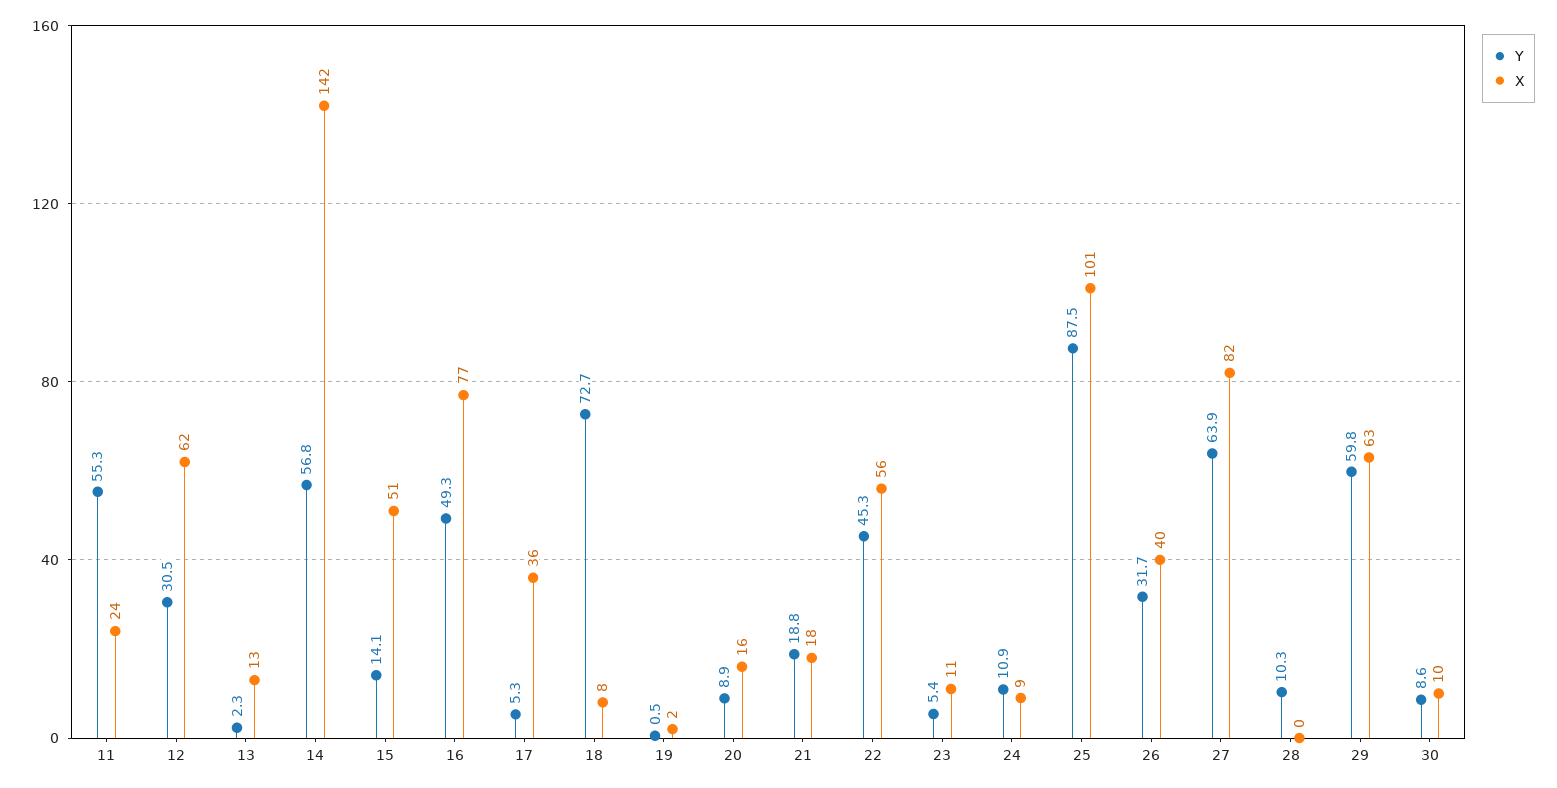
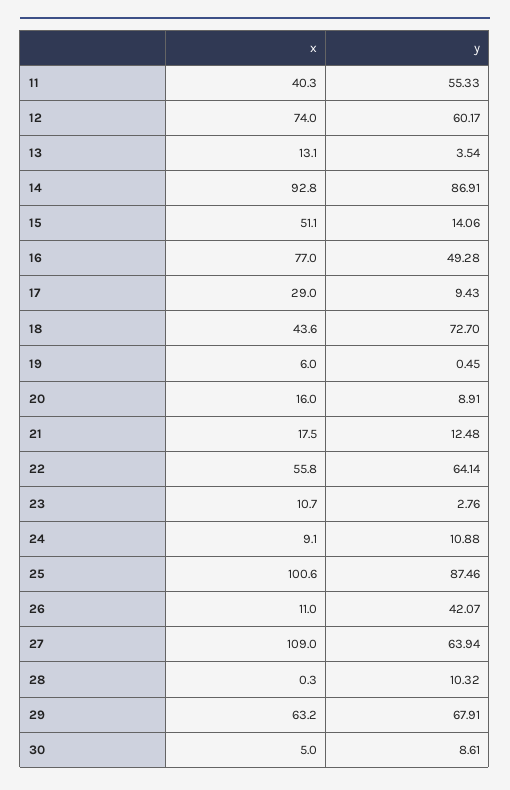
  {
    "Y": {
      "11": 55.33,
-     "12": 30.5,
+     "12": 60.17,
-     "13": 2.3,
+     "13": 3.54,
-     "14": 56.8,
+     "14": 86.91,
      "15": 14.06,
      "16": 49.28,
-     "17": 5.3,
+     "17": 9.43,
      "18": 72.7,
      "19": 0.45,
      "20": 8.91,
-     "21": 18.8,
+     "21": 12.48,
-     "22": 45.3,
+     "22": 64.14,
-     "23": 5.4,
+     "23": 2.76,
      "24": 10.88,
      "25": 87.46,
-     "26": 31.7,
+     "26": 42.07,
      "27": 63.94,
      "28": 10.32,
-     "29": 59.8,
+     "29": 67.91,
      "30": 8.61
    },
    "X": {
-     "11": 24,
+     "11": 40.3,
-     "12": 62,
+     "12": 74,
      "13": 13.1,
-     "14": 142,
+     "14": 92.8,
      "15": 51.1,
      "16": 77,
-     "17": 36,
+     "17": 29,
-     "18": 8,
+     "18": 43.6,
-     "19": 2,
+     "19": 6,
      "20": 16,
      "21": 17.5,
      "22": 55.8,
      "23": 10.7,
      "24": 9.1,
      "25": 100.6,
-     "26": 40,
+     "26": 11,
-     "27": 82,
+     "27": 109,
      "28": 0.3,
      "29": 63.2,
-     "30": 10
+     "30": 5
    }
  }

